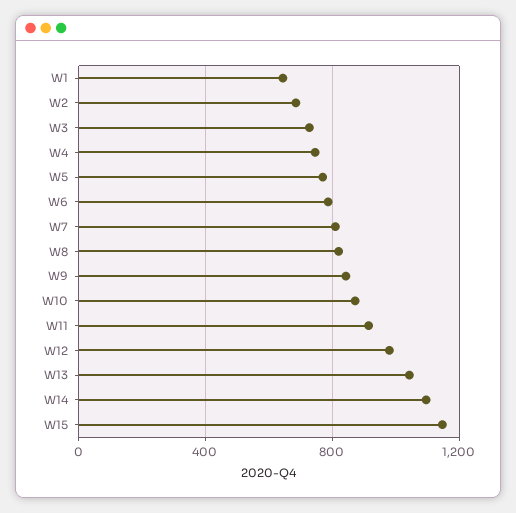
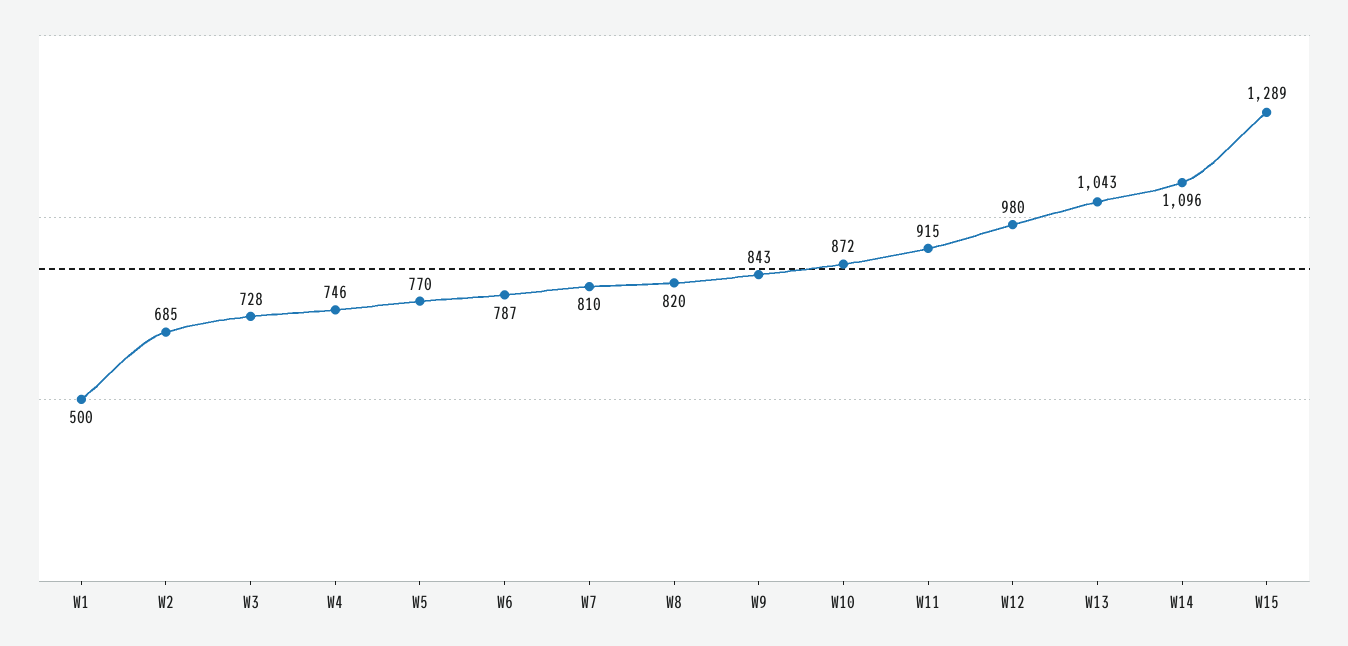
  {
-   "W1": 650,
+   "W1": 500,
    "W2": 685,
    "W3": 728,
    "W4": 746,
    "W5": 770,
    "W6": 787,
    "W7": 810,
    "W8": 820,
    "W9": 843,
    "W10": 872,
    "W11": 915,
    "W12": 980,
    "W13": 1043,
    "W14": 1096,
-   "W15": 1150
+   "W15": 1289
  }

